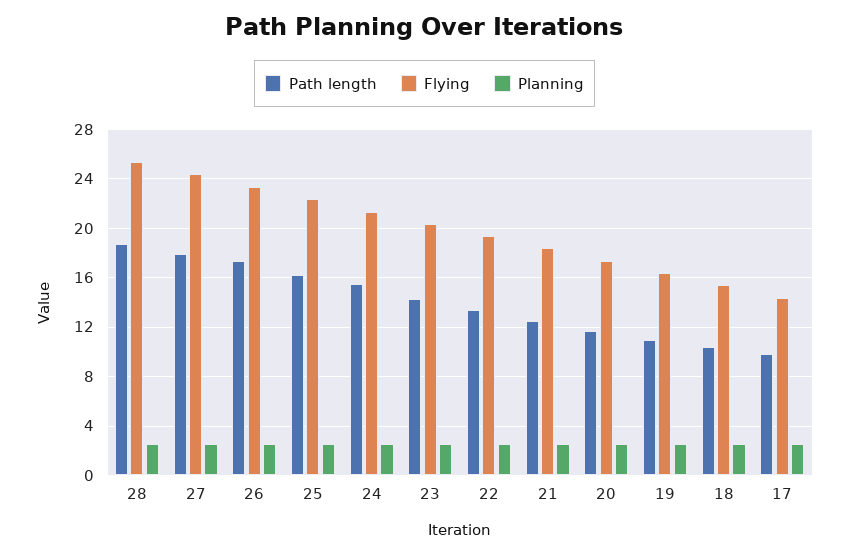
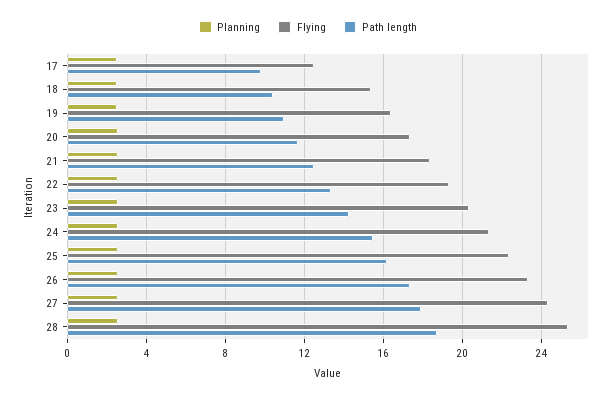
  {
    "Path length": {
      "28": 18.5,
      "27": 18,
      "26": 17.5,
      "25": 16,
      "24": 15.5,
      "23": 14.5,
      "22": 13.5,
      "21": 12.5,
      "20": 11.5,
      "19": 11,
      "18": 10.5,
      "17": 10
    },
    "Flying": {
      "28": 25.5,
      "27": 24.5,
      "26": 23.5,
      "25": 22.5,
      "24": 21.5,
      "23": 20.5,
      "22": 19.5,
      "21": 18.5,
      "20": 17.5,
      "19": 16.5,
      "18": 15.5,
-     "17": 14.5
+     "17": 12.5
    },
    "Planning": {
      "28": 2.5,
      "27": 2.5,
      "26": 2.5,
      "25": 2.5,
      "24": 2.5,
      "23": 2.5,
      "22": 2.5,
      "21": 2.5,
      "20": 2.5,
      "19": 2.5,
      "18": 2.5,
      "17": 2.5
    }
  }

